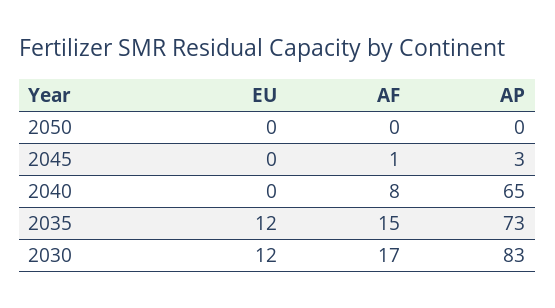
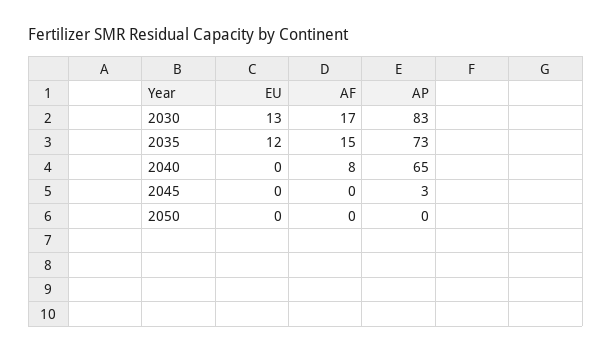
  {
    "EU": {
      "2050": 0,
      "2045": 0,
      "2040": 0,
      "2035": 12,
-     "2030": 12
+     "2030": 13
    },
    "AF": {
      "2050": 0,
-     "2045": 1,
+     "2045": 0,
      "2040": 8,
      "2035": 15,
      "2030": 17
    },
    "AP": {
      "2050": 0,
      "2045": 3,
      "2040": 65,
      "2035": 73,
      "2030": 83
    }
  }

